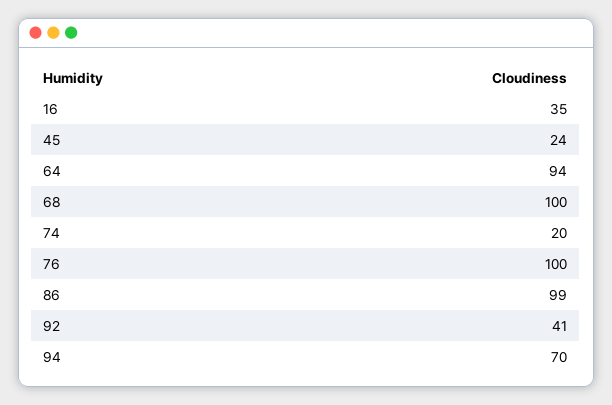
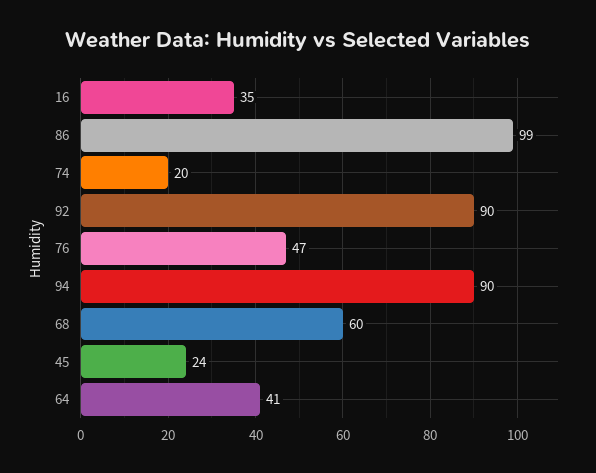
  {
    "16": 35,
    "45": 24,
-   "64": 94,
+   "64": 41,
-   "68": 100,
+   "68": 60,
    "74": 20,
-   "76": 100,
+   "76": 47,
    "86": 99,
-   "92": 41,
+   "92": 90,
-   "94": 70
+   "94": 90
  }

